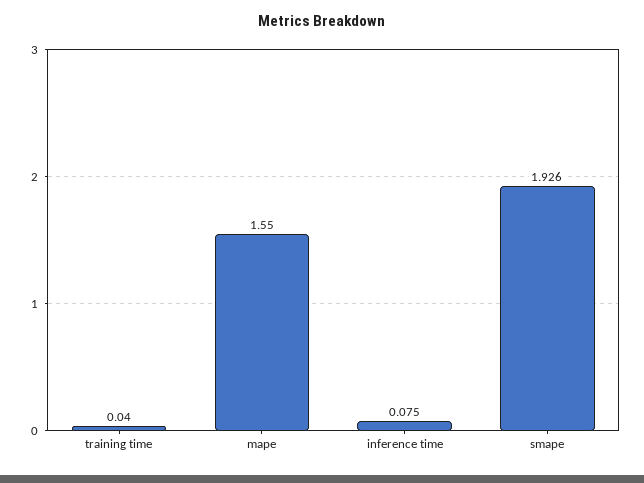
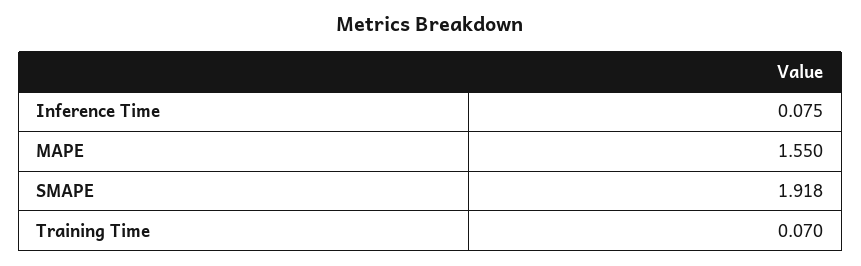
  {
-   "training time": 0.04,
+   "training time": 0.07,
    "mape": 1.55,
    "inference time": 0.075,
-   "smape": 1.926
+   "smape": 1.918
  }

